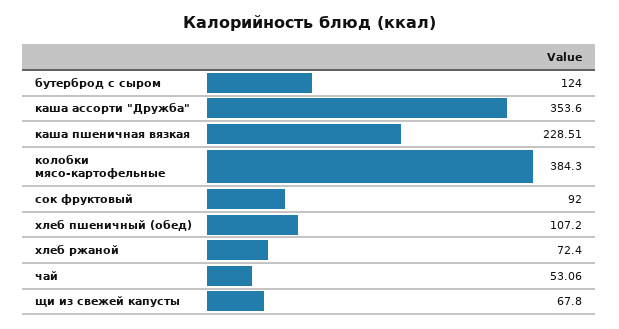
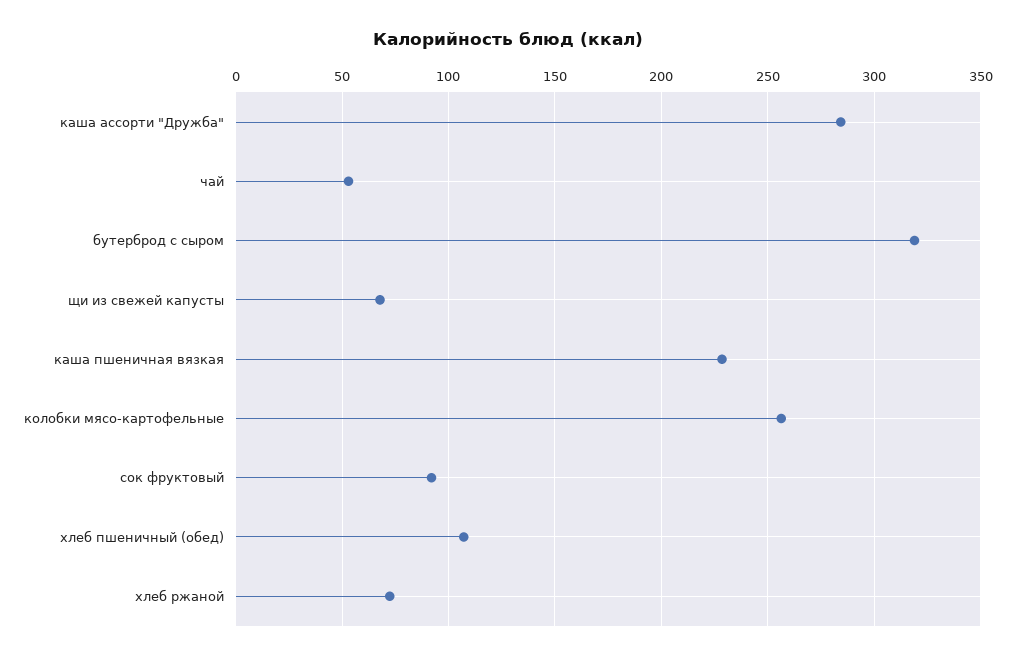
  {
-   "бутерброд с сыром": 124,
+   "бутерброд с сыром": 320,
-   "каша ассорти \"Дружба\"": 353.6,
+   "каша ассорти \"Дружба\"": 285,
    "каша пшеничная вязкая": 228.51,
-   "колобки мясо-картофельные": 384.3,
+   "колобки мясо-картофельные": 255,
    "сок фруктовый": 92,
    "хлеб пшеничный (обед)": 107.2,
    "хлеб ржаной": 72.4,
    "чай": 53.06,
    "щи из свежей капусты": 67.8
  }

